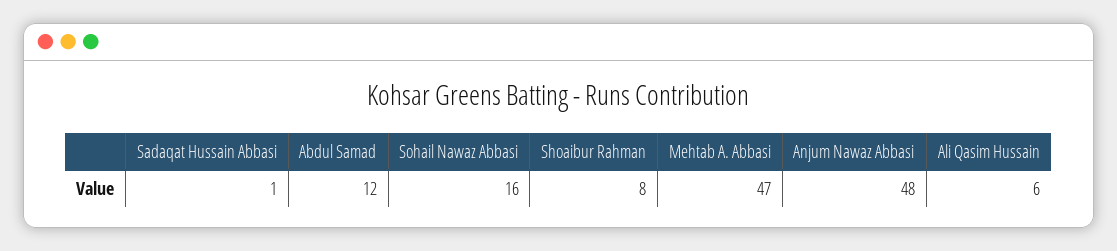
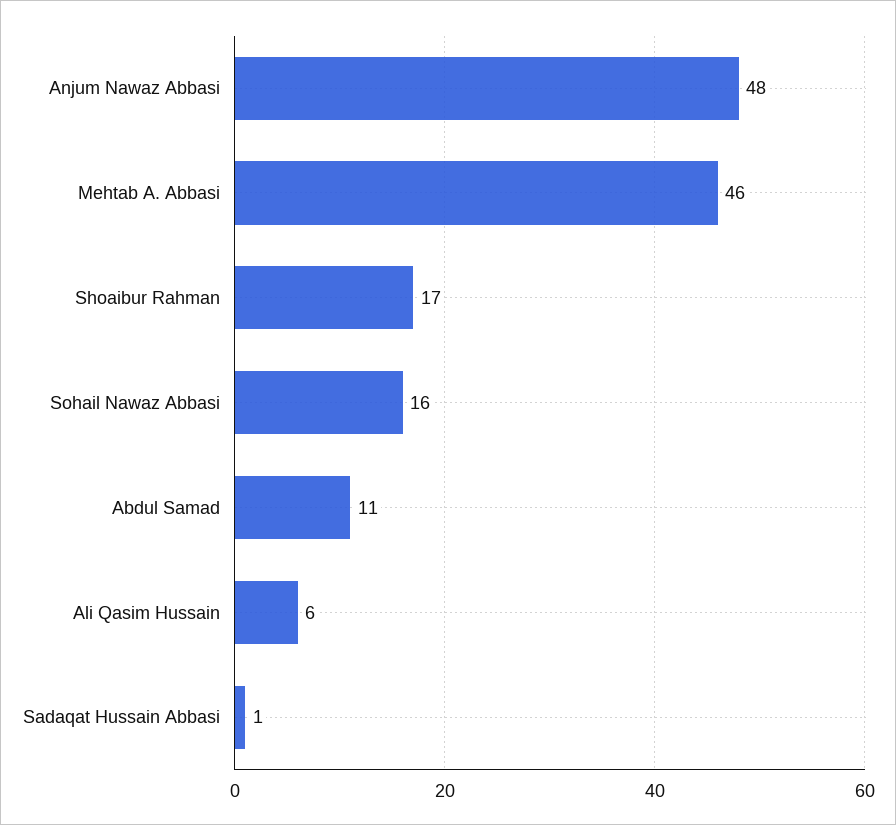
  {
    "Sadaqat Hussain Abbasi": 1,
-   "Abdul Samad": 12,
+   "Abdul Samad": 11,
    "Sohail Nawaz Abbasi": 16,
-   "Shoaibur Rahman": 8,
+   "Shoaibur Rahman": 17,
-   "Mehtab A. Abbasi": 47,
+   "Mehtab A. Abbasi": 46,
    "Anjum Nawaz Abbasi": 48,
    "Ali Qasim Hussain": 6
  }

